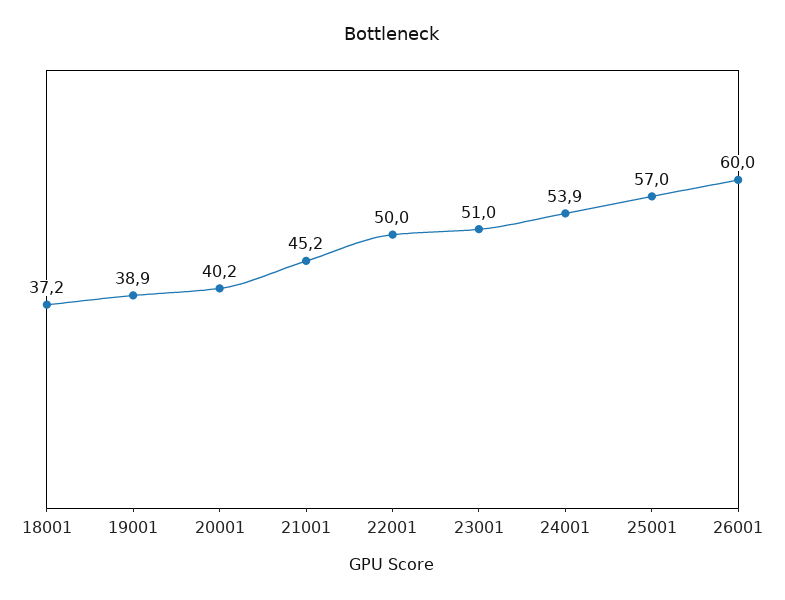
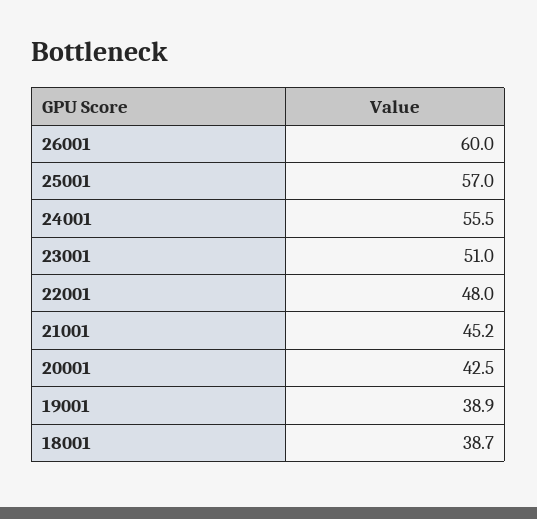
  {
-   "18001": 37.2,
+   "18001": 38.7,
    "19001": 38.9,
-   "20001": 40.2,
+   "20001": 42.5,
    "21001": 45.2,
-   "22001": 50,
+   "22001": 48,
    "23001": 51,
-   "24001": 53.9,
+   "24001": 55.5,
    "25001": 57,
    "26001": 60
  }

